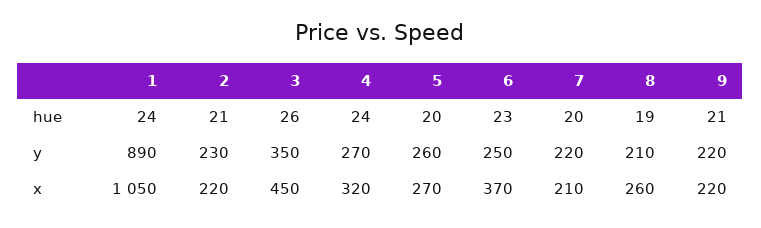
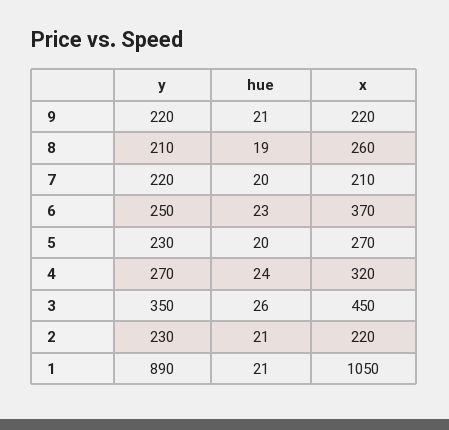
  {
    "1": {
-     "hue": 24,
+     "hue": 21,
      "y": 890,
      "x": 1050
    },
    "2": {
      "hue": 21,
      "y": 230,
      "x": 220
    },
    "3": {
      "hue": 26,
      "y": 350,
      "x": 450
    },
    "4": {
      "hue": 24,
      "y": 270,
      "x": 320
    },
    "5": {
      "hue": 20,
-     "y": 260,
+     "y": 230,
      "x": 270
    },
    "6": {
      "hue": 23,
      "y": 250,
      "x": 370
    },
    "7": {
      "hue": 20,
      "y": 220,
      "x": 210
    },
    "8": {
      "hue": 19,
      "y": 210,
      "x": 260
    },
    "9": {
      "hue": 21,
      "y": 220,
      "x": 220
    }
  }

